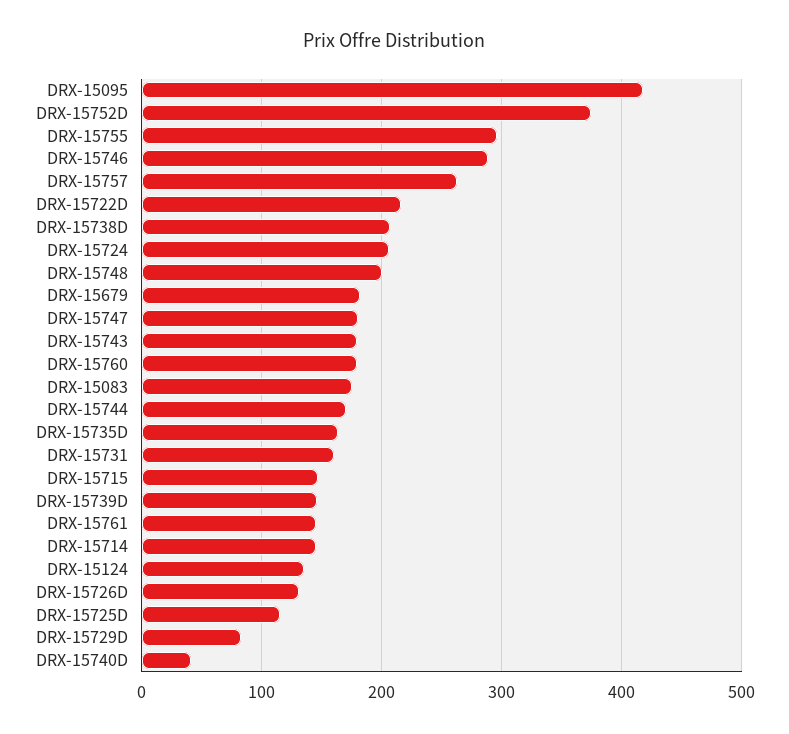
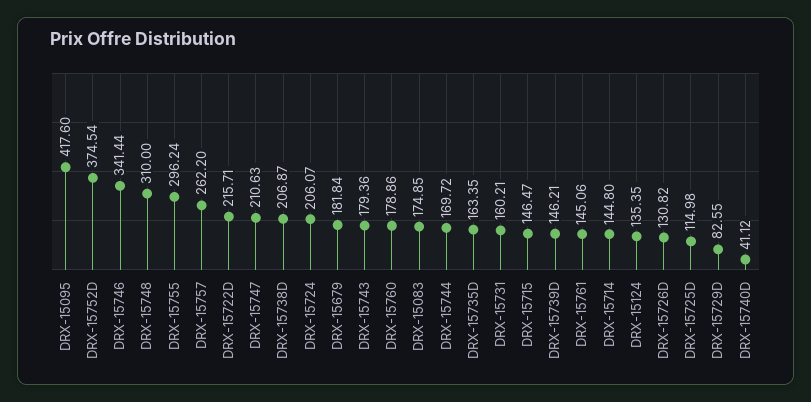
  {
    "DRX-15095": 417.6,
    "DRX-15752D": 374.54,
    "DRX-15755": 296.24,
-   "DRX-15746": 290,
+   "DRX-15746": 341.44,
    "DRX-15757": 262.2,
    "DRX-15722D": 215.71,
    "DRX-15738D": 206.87,
    "DRX-15724": 206.07,
-   "DRX-15748": 200,
+   "DRX-15748": 310,
    "DRX-15679": 181.84,
-   "DRX-15747": 180,
+   "DRX-15747": 210.63,
    "DRX-15743": 179.36,
    "DRX-15760": 178.86,
    "DRX-15083": 174.85,
    "DRX-15744": 169.72,
    "DRX-15735D": 163.35,
    "DRX-15731": 160.21,
    "DRX-15715": 146.47,
    "DRX-15739D": 146.21,
    "DRX-15761": 145.06,
    "DRX-15714": 144.8,
    "DRX-15124": 135.35,
    "DRX-15726D": 130.82,
    "DRX-15725D": 114.98,
    "DRX-15729D": 82.55,
    "DRX-15740D": 41.12
  }

